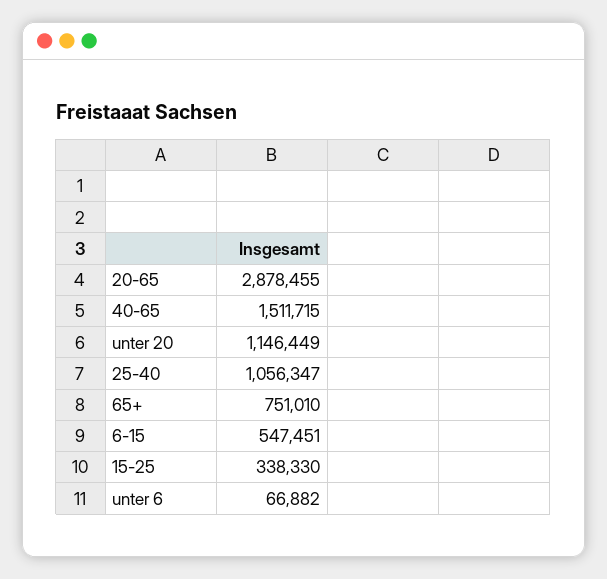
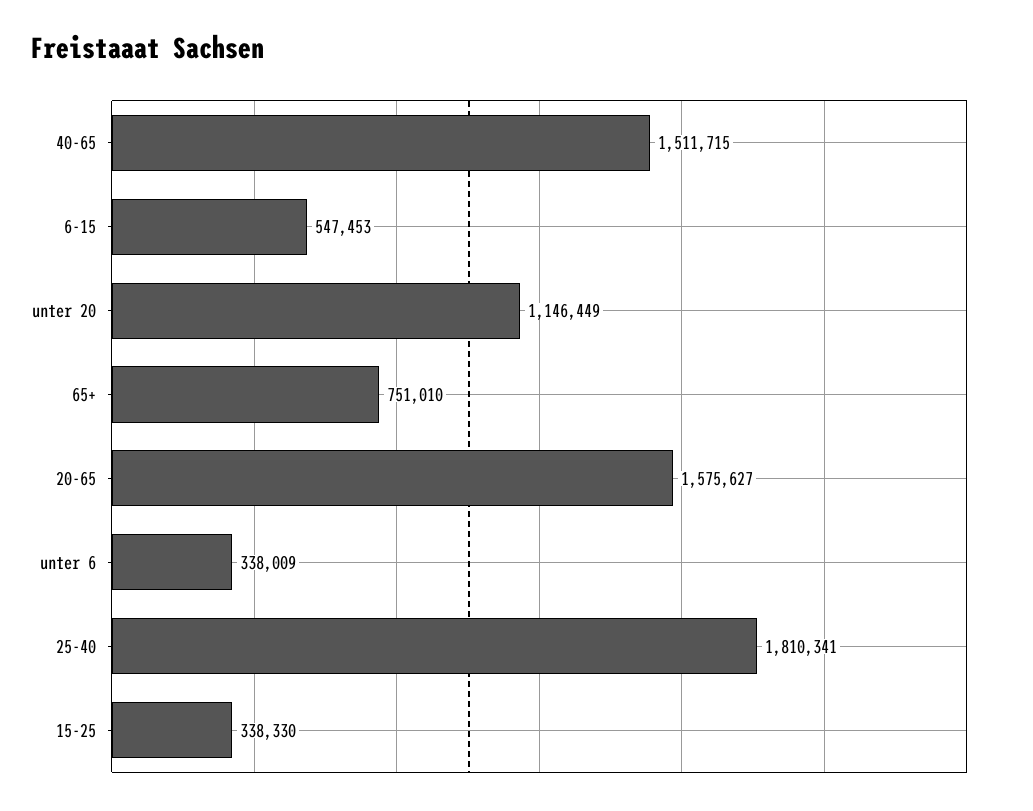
  {
-   "20-65": 2878455,
+   "20-65": 1575627,
    "40-65": 1511715,
    "unter 20": 1146449,
-   "25-40": 1056347,
+   "25-40": 1810341,
    "65+": 751010,
-   "6-15": 547451,
+   "6-15": 547453,
    "15-25": 338330,
-   "unter 6": 66882
+   "unter 6": 338009
  }

